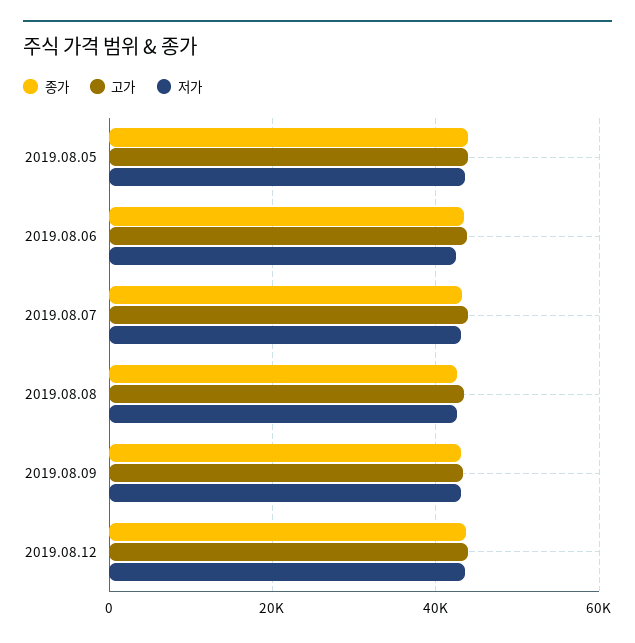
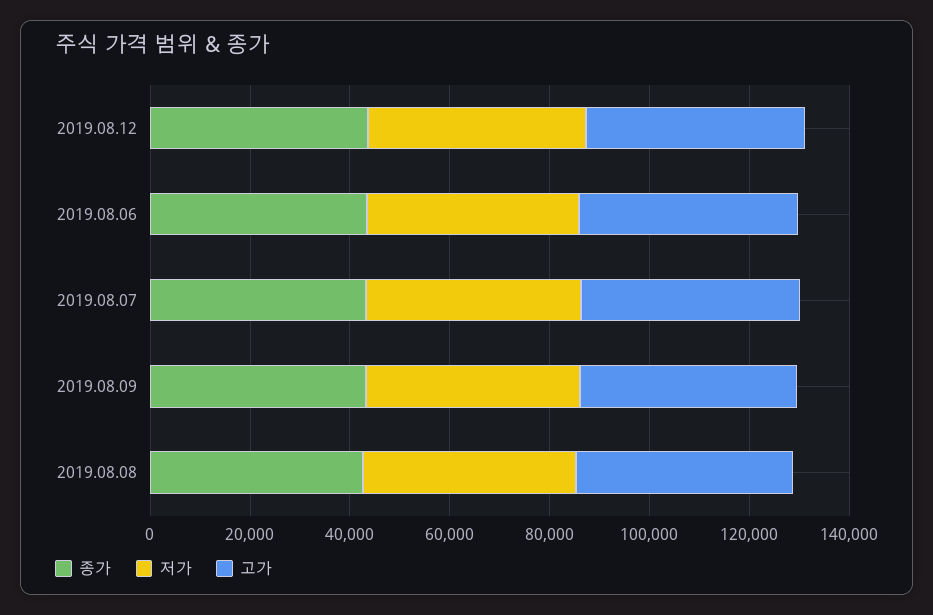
  {
    "종가": {
-     "2019.08.05": 44000,
      "2019.08.06": 44000,
      "2019.08.07": 44000,
      "2019.08.08": 42000,
      "2019.08.09": 44000,
      "2019.08.12": 44000
    },
    "고가": {
-     "2019.08.05": 44000,
      "2019.08.06": 44000,
      "2019.08.07": 44000,
      "2019.08.08": 44000,
      "2019.08.09": 44000,
      "2019.08.12": 44000
    },
    "저가": {
-     "2019.08.05": 44000,
      "2019.08.06": 42000,
      "2019.08.07": 44000,
      "2019.08.08": 42000,
      "2019.08.09": 44000,
      "2019.08.12": 44000
    }
  }

